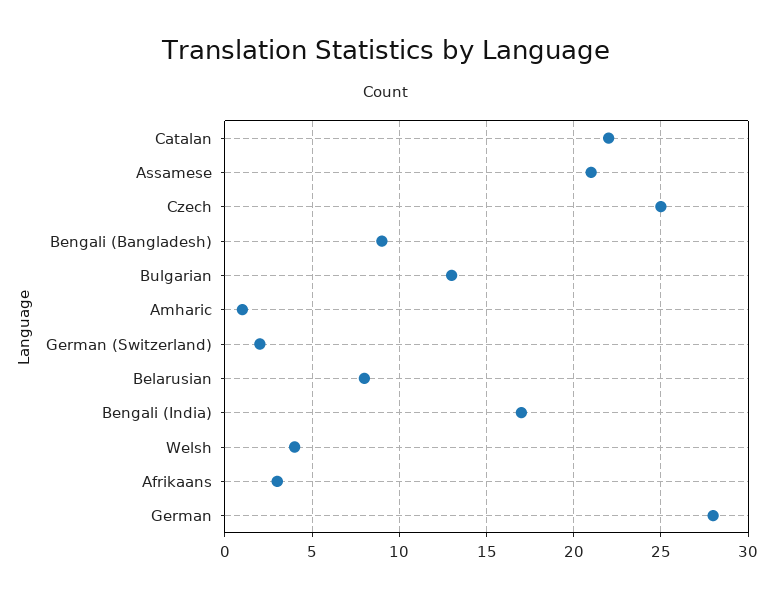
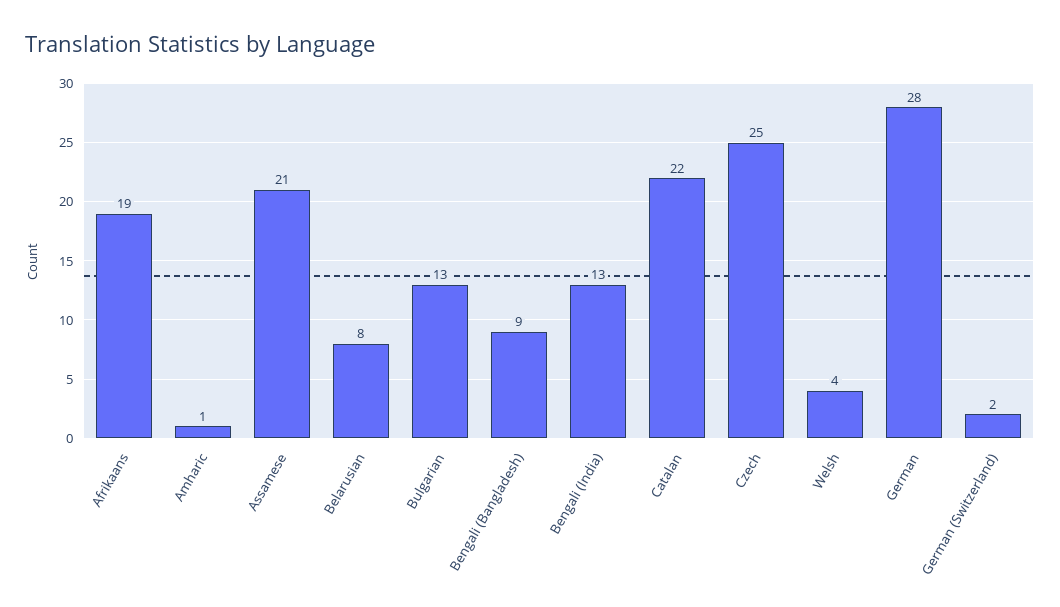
  {
    "Catalan": 22,
    "Assamese": 21,
    "Czech": 25,
    "Bengali (Bangladesh)": 9,
    "Bulgarian": 13,
    "Amharic": 1,
    "German (Switzerland)": 2,
    "Belarusian": 8,
-   "Bengali (India)": 17,
+   "Bengali (India)": 13,
    "Welsh": 4,
-   "Afrikaans": 3,
+   "Afrikaans": 19,
    "German": 28
  }

